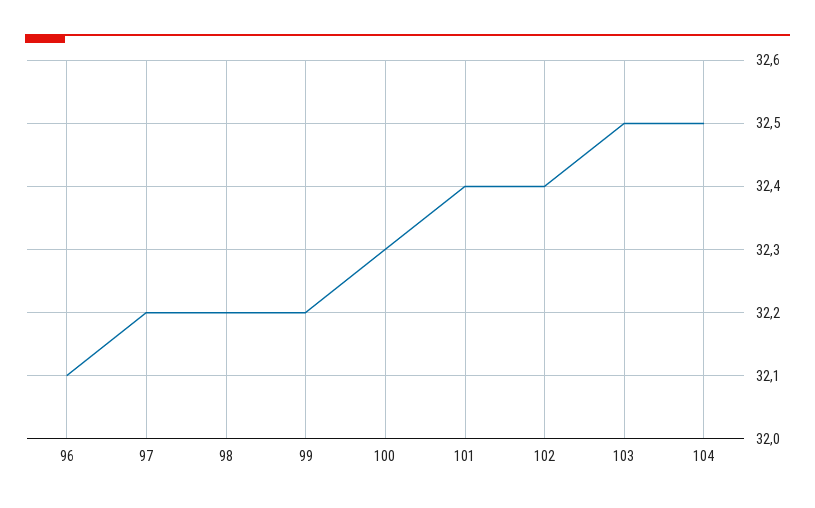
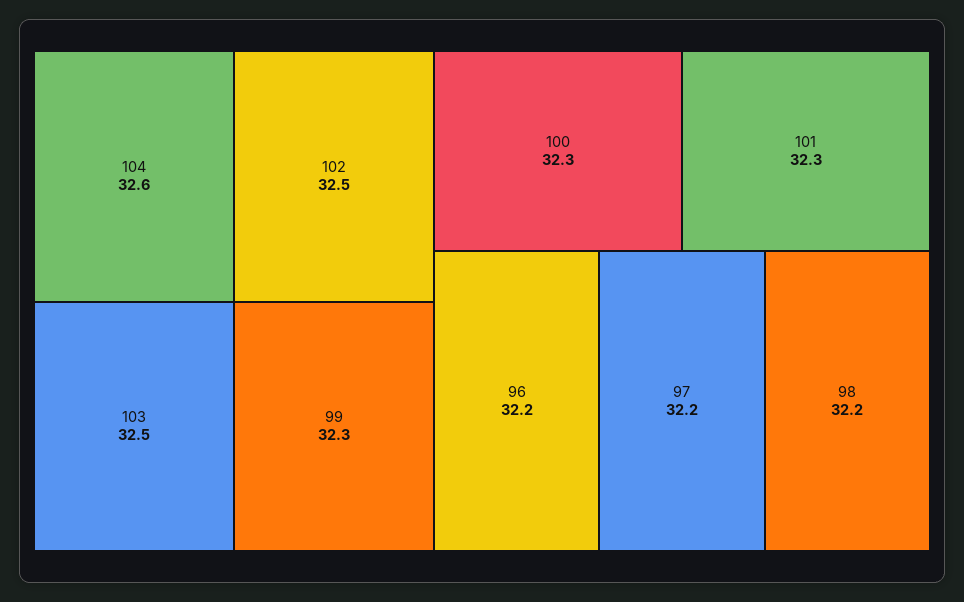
  {
-   "96": 32.1,
+   "96": 32.2,
    "97": 32.2,
    "98": 32.2,
-   "99": 32.2,
+   "99": 32.3,
    "100": 32.3,
-   "101": 32.4,
+   "101": 32.3,
-   "102": 32.4,
+   "102": 32.5,
    "103": 32.5,
-   "104": 32.5
+   "104": 32.6
  }

